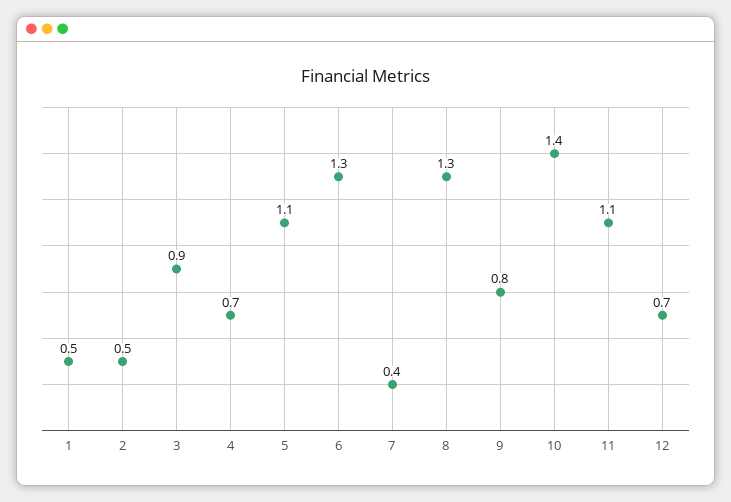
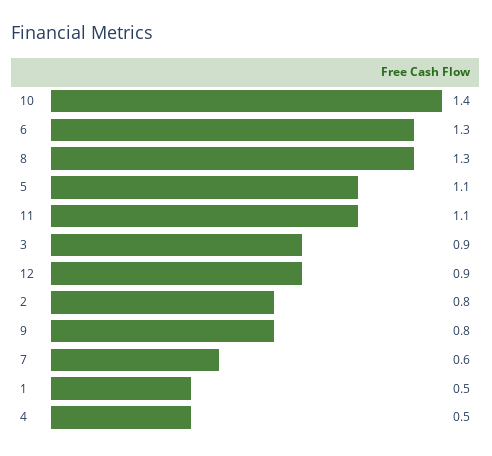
  {
    "1": 0.5,
-   "2": 0.5,
+   "2": 0.8,
    "3": 0.9,
-   "4": 0.7,
+   "4": 0.5,
    "5": 1.1,
    "6": 1.3,
-   "7": 0.4,
+   "7": 0.6,
    "8": 1.3,
    "9": 0.8,
    "10": 1.4,
    "11": 1.1,
-   "12": 0.7
+   "12": 0.9
  }

